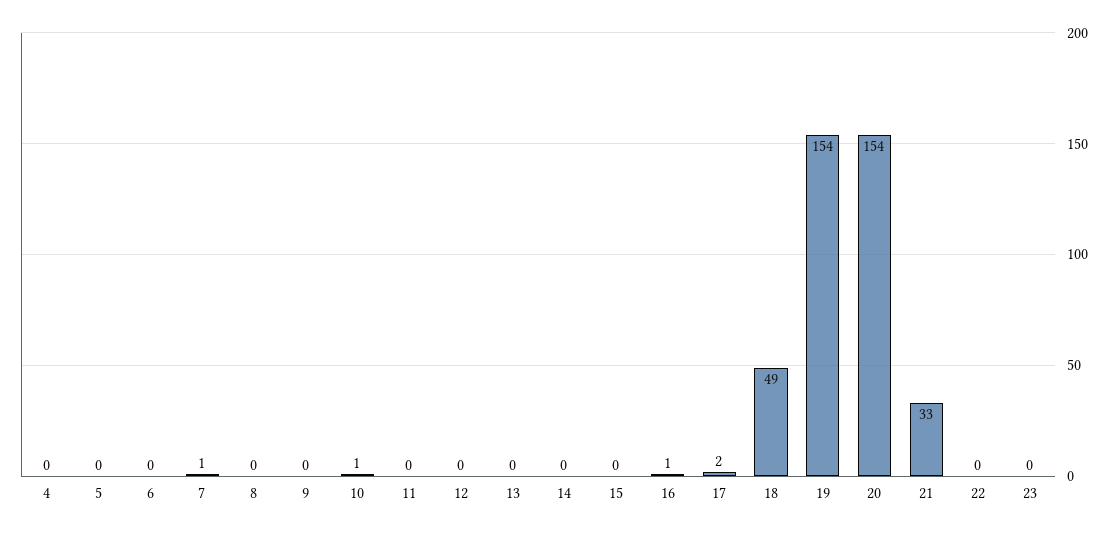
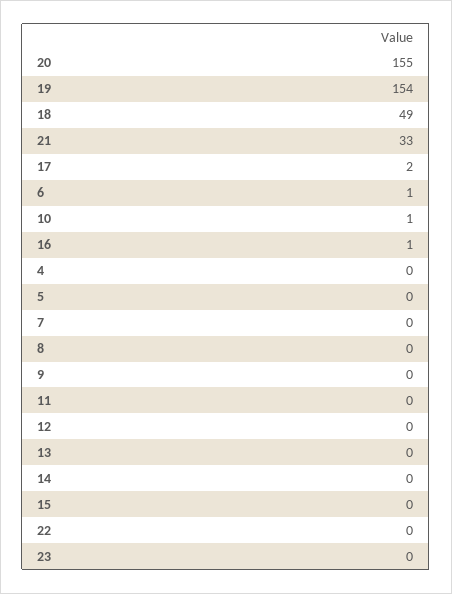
  {
    "4": 0,
    "5": 0,
-   "6": 0,
+   "6": 1,
-   "7": 1,
+   "7": 0,
    "8": 0,
    "9": 0,
    "10": 1,
    "11": 0,
    "12": 0,
    "13": 0,
    "14": 0,
    "15": 0,
    "16": 1,
    "17": 2,
    "18": 49,
    "19": 154,
-   "20": 154,
+   "20": 155,
    "21": 33,
    "22": 0,
    "23": 0
  }

